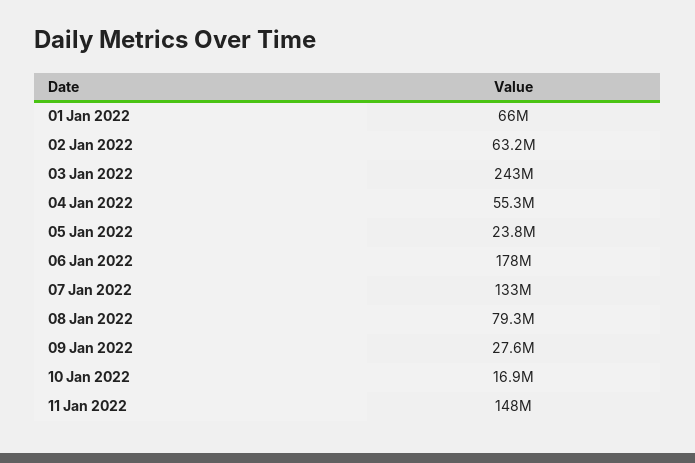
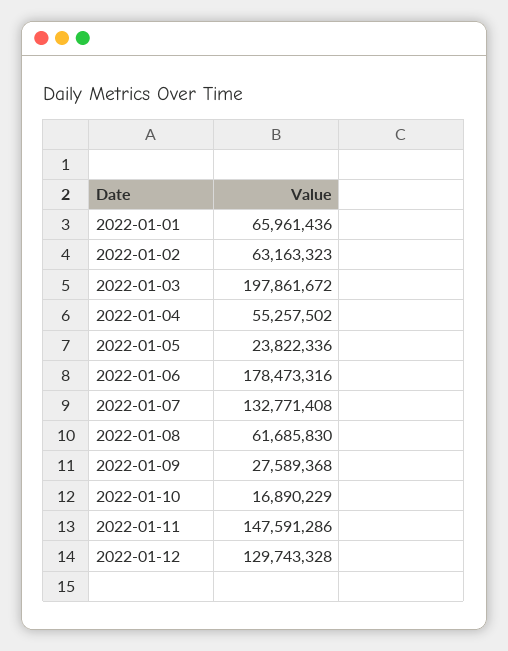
  {
    "01 Jan 2022": 65961436,
    "02 Jan 2022": 63163323,
-   "03 Jan 2022": 243000000,
+   "03 Jan 2022": 197861672,
    "04 Jan 2022": 55257502,
    "05 Jan 2022": 23822336,
    "06 Jan 2022": 178473316,
    "07 Jan 2022": 132771408,
-   "08 Jan 2022": 79300000,
+   "08 Jan 2022": 61685830,
    "09 Jan 2022": 27589368,
    "10 Jan 2022": 16890229,
-   "11 Jan 2022": 147591286
+   "11 Jan 2022": 147591286,
+   "2022-01-12": 129743328
  }

